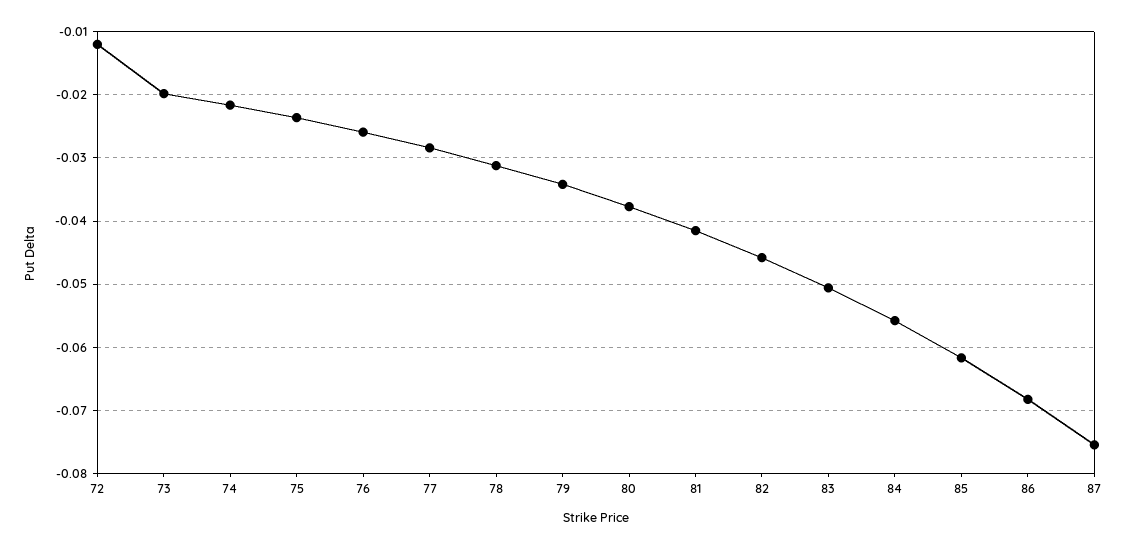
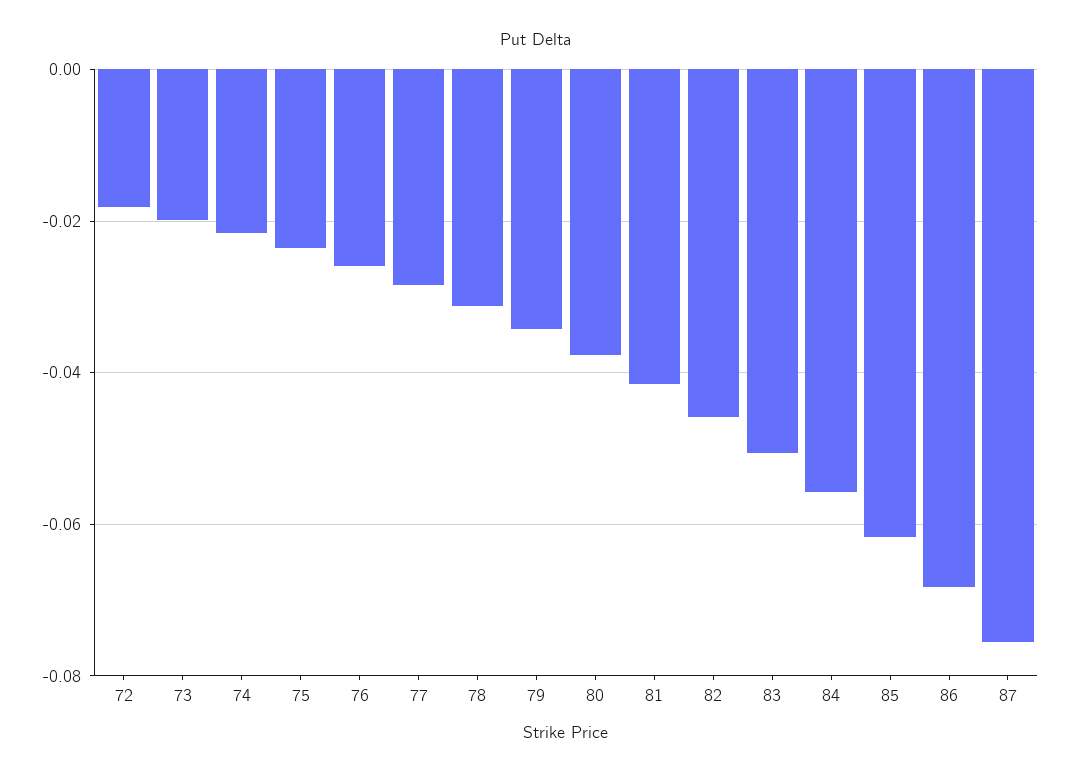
  {
-   "72": -0.012,
+   "72": -0.018,
    "73": -0.02,
    "74": -0.022,
    "75": -0.024,
    "76": -0.026,
    "77": -0.028,
    "78": -0.031,
    "79": -0.034,
    "80": -0.038,
    "81": -0.042,
    "82": -0.046,
    "83": -0.051,
    "84": -0.056,
    "85": -0.062,
    "86": -0.068,
    "87": -0.076
  }

